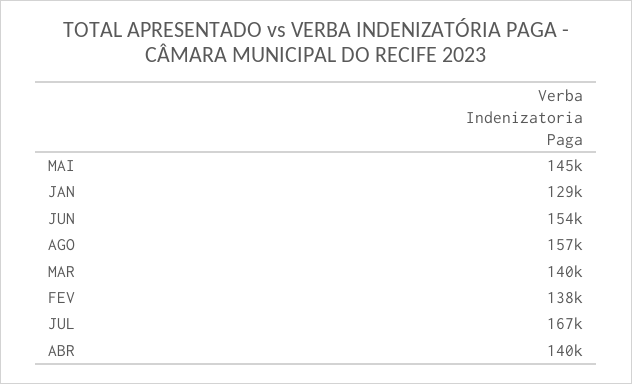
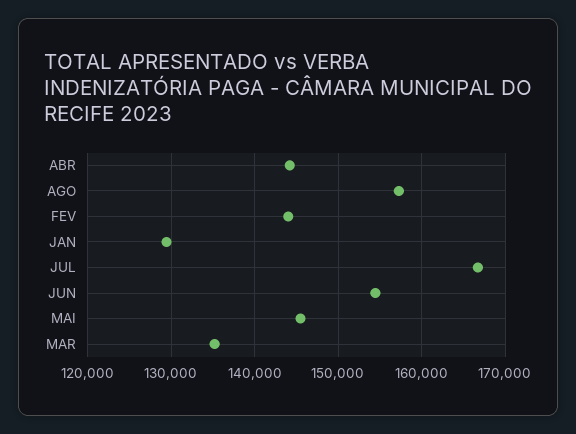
  {
    "MAI": 145000,
    "JAN": 129000,
    "JUN": 154000,
    "AGO": 157000,
-   "MAR": 140000,
+   "MAR": 135000,
-   "FEV": 138000,
+   "FEV": 144000,
    "JUL": 167000,
-   "ABR": 140000
+   "ABR": 144000
  }

